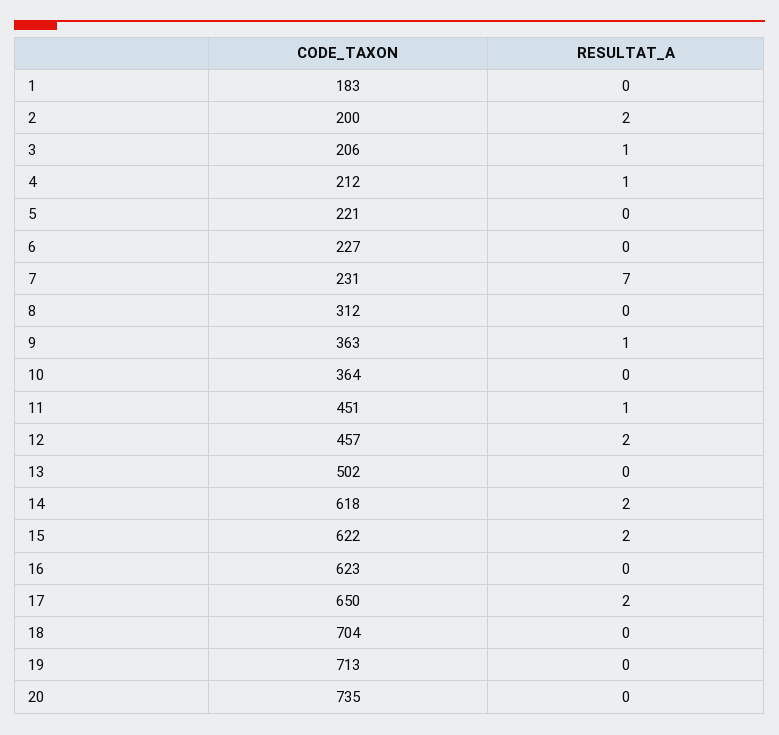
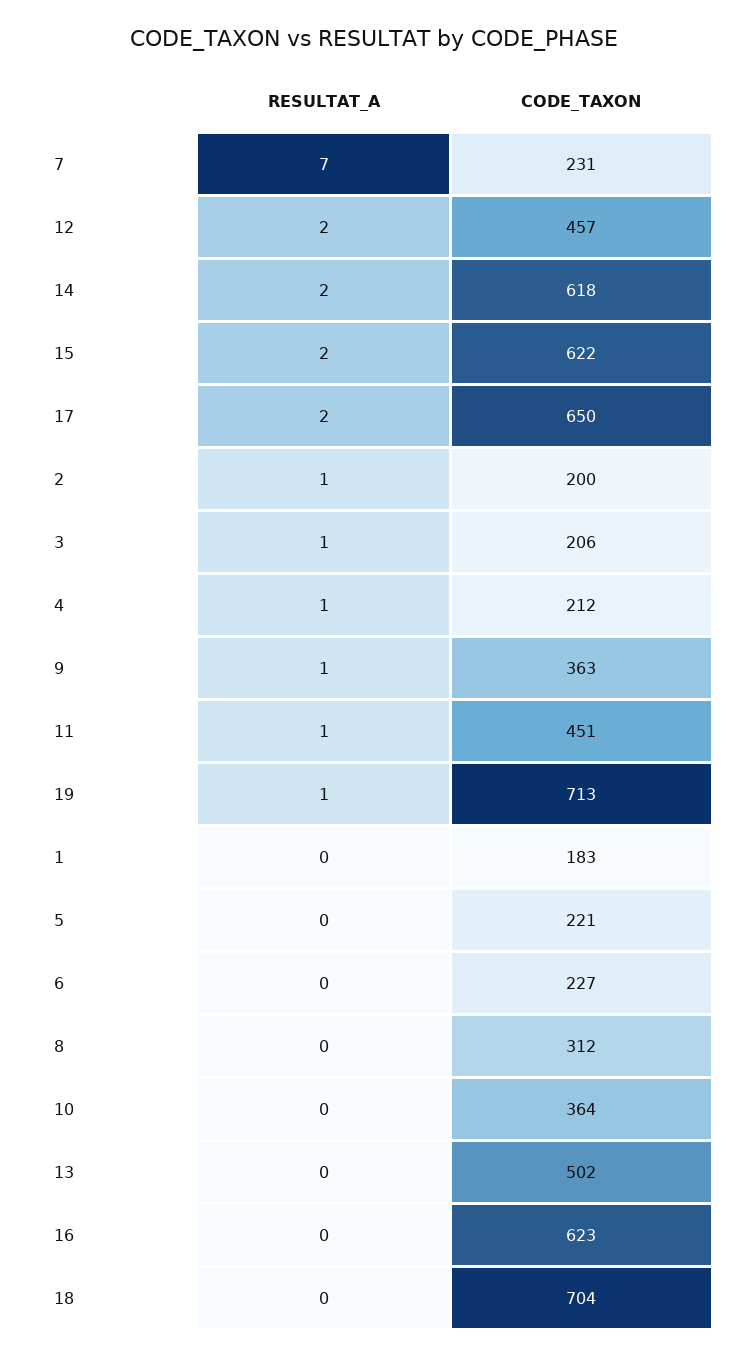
  {
    "CODE_TAXON": {
      "1": 183,
      "2": 200,
      "3": 206,
      "4": 212,
      "5": 221,
      "6": 227,
      "7": 231,
      "8": 312,
      "9": 363,
      "10": 364,
      "11": 451,
      "12": 457,
      "13": 502,
      "14": 618,
      "15": 622,
      "16": 623,
      "17": 650,
      "18": 704,
-     "19": 713,
+     "19": 713
-     "20": 735
    },
    "RESULTAT_A": {
      "1": 0,
-     "2": 2,
+     "2": 1,
      "3": 1,
      "4": 1,
      "5": 0,
      "6": 0,
      "7": 7,
      "8": 0,
      "9": 1,
      "10": 0,
      "11": 1,
      "12": 2,
      "13": 0,
      "14": 2,
      "15": 2,
      "16": 0,
      "17": 2,
      "18": 0,
-     "19": 0,
+     "19": 1
-     "20": 0
    }
  }

